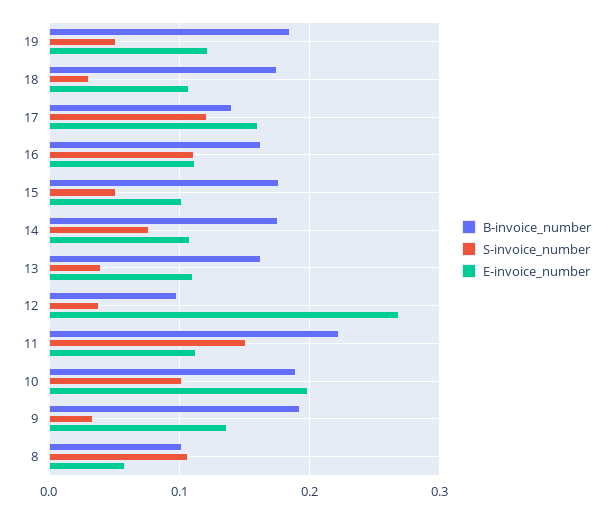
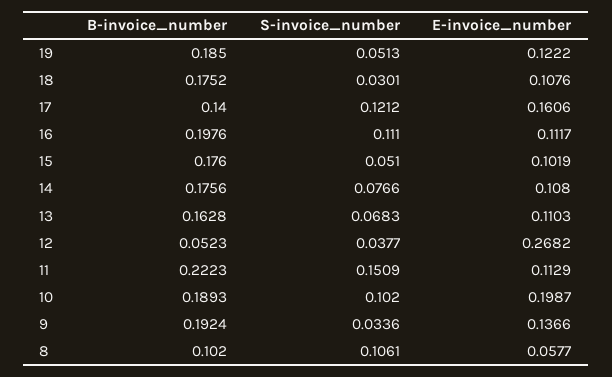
  {
    "B-invoice_number": {
      "19": 0.185,
      "18": 0.1752,
      "17": 0.14,
-     "16": 0.16,
+     "16": 0.1976,
      "15": 0.176,
      "14": 0.1756,
      "13": 0.1628,
-     "12": 0.1,
+     "12": 0.0523,
      "11": 0.2223,
      "10": 0.1893,
      "9": 0.1924,
      "8": 0.102
    },
    "S-invoice_number": {
      "19": 0.0513,
      "18": 0.0301,
      "17": 0.1212,
      "16": 0.111,
      "15": 0.051,
      "14": 0.0766,
-     "13": 0.04,
+     "13": 0.0683,
      "12": 0.0377,
      "11": 0.1509,
      "10": 0.102,
      "9": 0.0336,
      "8": 0.1061
    },
    "E-invoice_number": {
      "19": 0.1222,
      "18": 0.1076,
      "17": 0.1606,
      "16": 0.1117,
      "15": 0.1019,
      "14": 0.108,
      "13": 0.1103,
      "12": 0.2682,
      "11": 0.1129,
      "10": 0.1987,
      "9": 0.1366,
      "8": 0.0577
    }
  }

